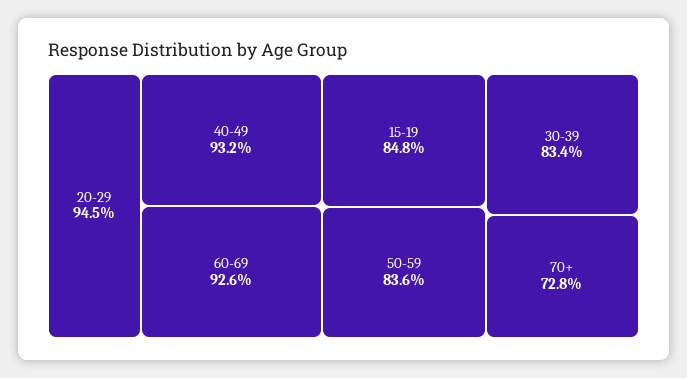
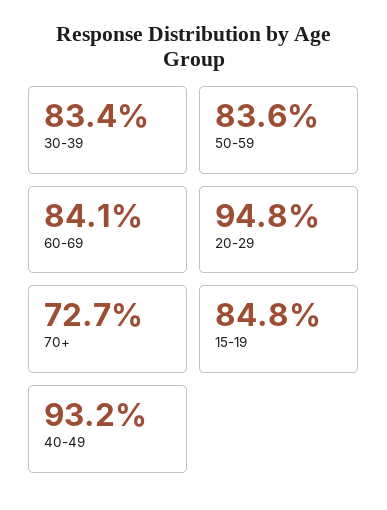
  {
-   "20-29": 94.5,
+   "20-29": 94.8,
    "40-49": 93.2,
-   "60-69": 92.6,
+   "60-69": 84.1,
    "15-19": 84.8,
    "50-59": 83.6,
    "30-39": 83.4,
-   "70+": 72.8
+   "70+": 72.7
  }

